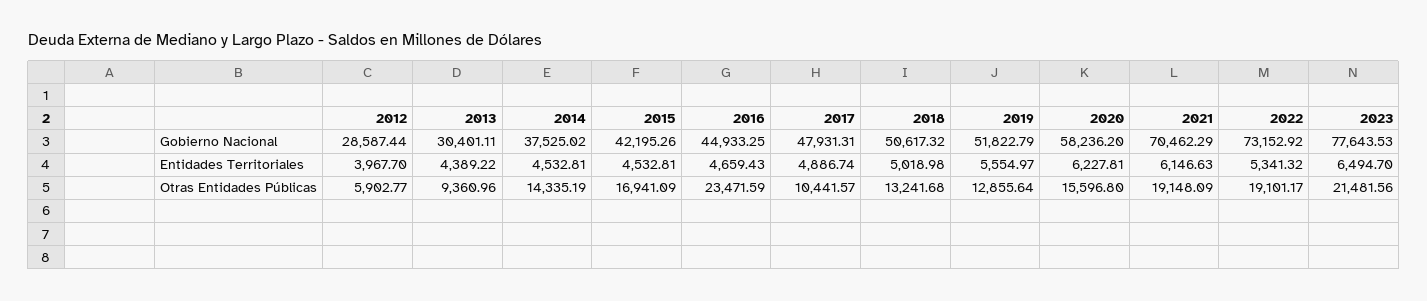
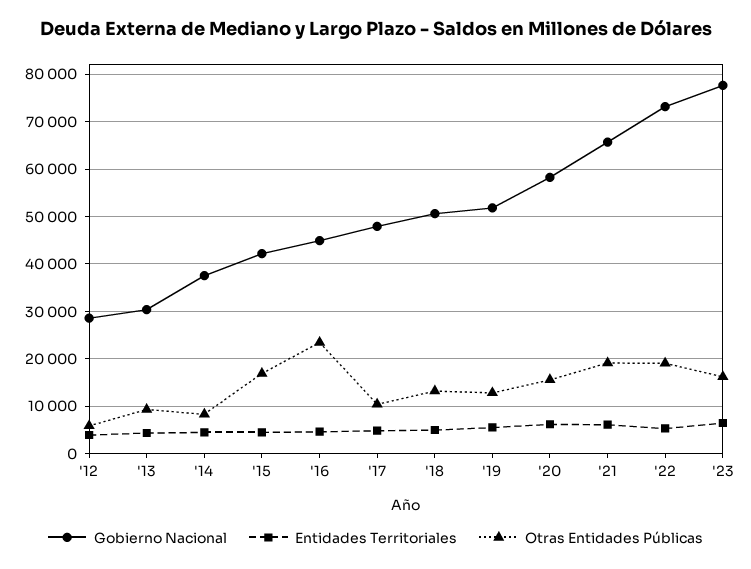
  {
    "Gobierno Nacional": {
      "2012": 28587.44,
      "2013": 30401.11,
      "2014": 37525.02,
      "2015": 42195.26,
      "2016": 44933.25,
      "2017": 47931.31,
      "2018": 50617.32,
      "2019": 51822.79,
      "2020": 58236.2,
-     "2021": 70462.29,
+     "2021": 66000,
      "2022": 73152.92,
      "2023": 77643.53
    },
    "Entidades Territoriales": {
      "2012": 3967.7,
      "2013": 4389.22,
      "2014": 4532.81,
      "2015": 4532.81,
      "2016": 4659.43,
      "2017": 4886.74,
      "2018": 5018.98,
      "2019": 5554.97,
      "2020": 6227.81,
      "2021": 6146.63,
      "2022": 5341.32,
      "2023": 6494.7
    },
    "Otras Entidades Públicas": {
      "2012": 5902.77,
      "2013": 9360.96,
-     "2014": 14335.19,
+     "2014": 8000,
      "2015": 16941.09,
      "2016": 23471.59,
      "2017": 10441.57,
      "2018": 13241.68,
      "2019": 12855.64,
      "2020": 15596.8,
      "2021": 19148.09,
      "2022": 19101.17,
-     "2023": 21481.56
+     "2023": 16000
    }
  }

